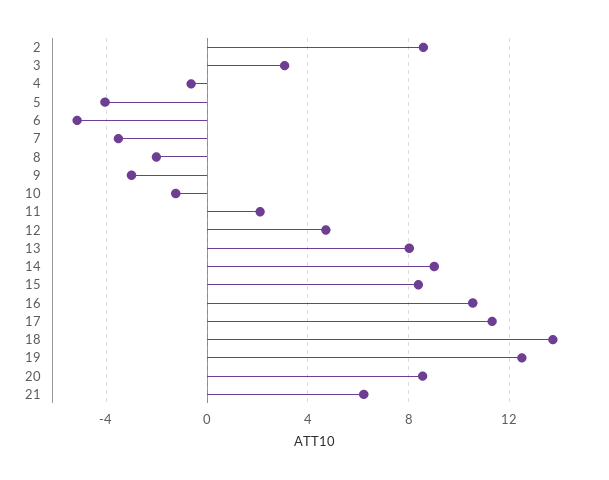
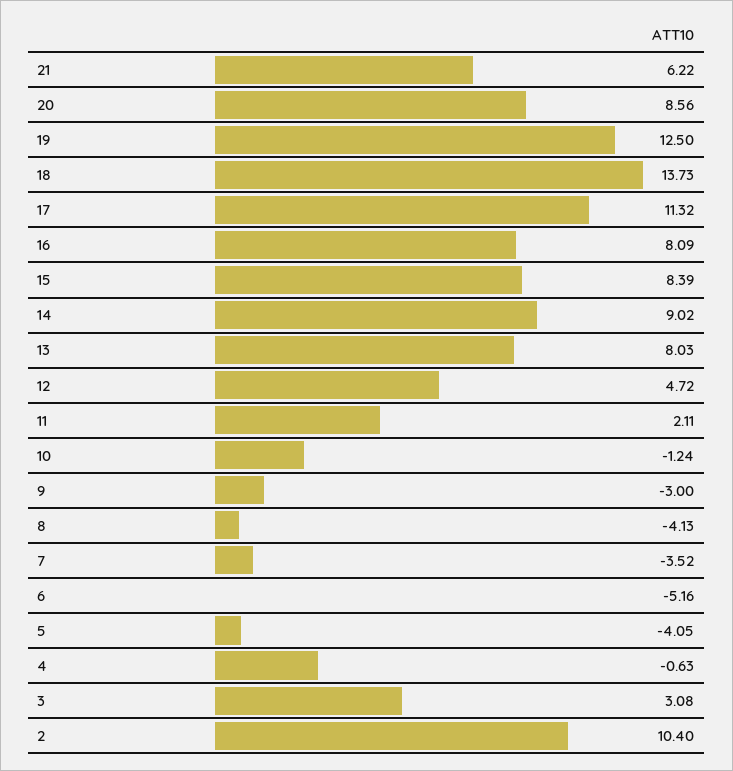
  {
-   "2": 8.5,
+   "2": 10.4,
    "3": 3.08,
    "4": -0.63,
    "5": -4.05,
    "6": -5.16,
    "7": -3.52,
-   "8": -2,
+   "8": -4.13,
    "9": -3,
    "10": -1.24,
    "11": 2.11,
    "12": 4.72,
    "13": 8.03,
    "14": 9.02,
    "15": 8.39,
-   "16": 10.5,
+   "16": 8.09,
    "17": 11.32,
    "18": 13.73,
    "19": 12.5,
    "20": 8.56,
    "21": 6.22
  }

